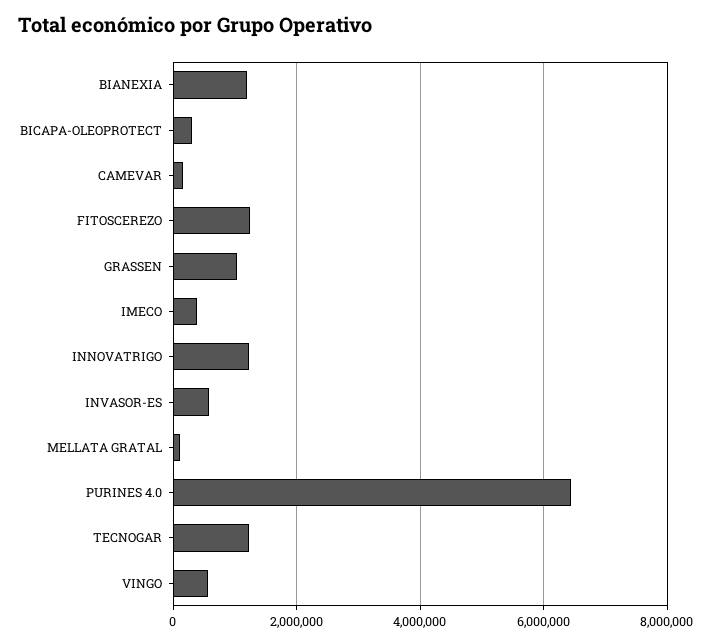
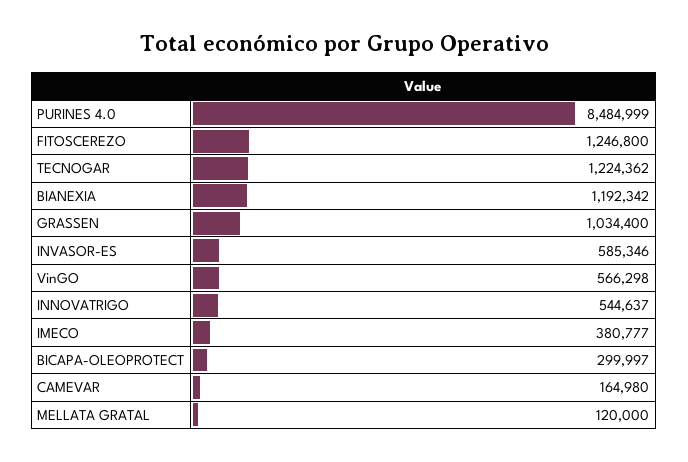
  {
    "BIANEXIA": 1192342,
    "BICAPA-OLEOPROTECT": 299997,
    "CAMEVAR": 164980,
    "FITOSCEREZO": 1246800,
    "GRASSEN": 1034400,
    "IMECO": 380777,
-   "INNOVATRIGO": 1200000,
+   "INNOVATRIGO": 544637,
    "INVASOR-ES": 585346,
    "MELLATA GRATAL": 120000,
-   "PURINES 4.0": 6400000,
+   "PURINES 4.0": 8484999,
    "TECNOGAR": 1224362,
    "VINGO": 566298
  }

